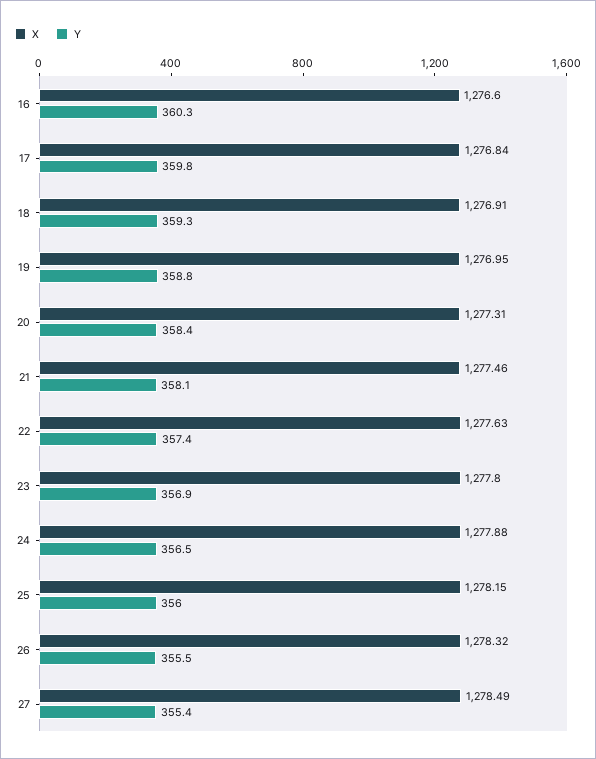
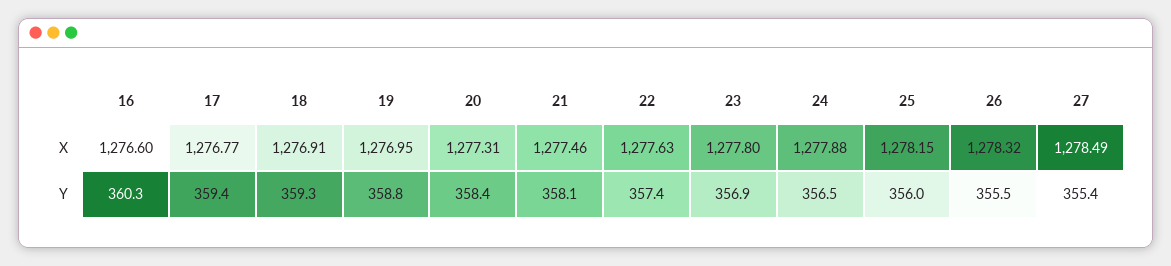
  {
    "X": {
      "16": 1276.6,
-     "17": 1276.84,
+     "17": 1276.77,
      "18": 1276.91,
      "19": 1276.95,
      "20": 1277.31,
      "21": 1277.46,
      "22": 1277.63,
      "23": 1277.8,
      "24": 1277.88,
      "25": 1278.15,
      "26": 1278.32,
      "27": 1278.49
    },
    "Y": {
      "16": 360.3,
-     "17": 359.8,
+     "17": 359.4,
      "18": 359.3,
      "19": 358.8,
      "20": 358.4,
      "21": 358.1,
      "22": 357.4,
      "23": 356.9,
      "24": 356.5,
      "25": 356,
      "26": 355.5,
      "27": 355.4
    }
  }

